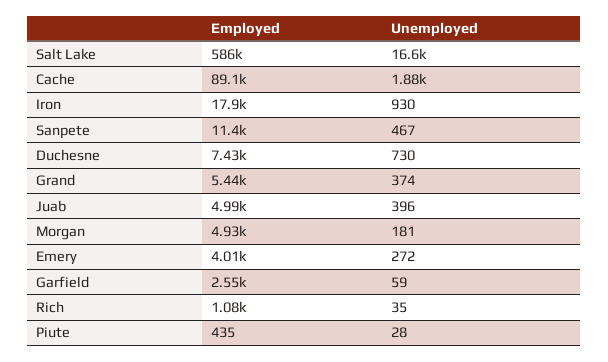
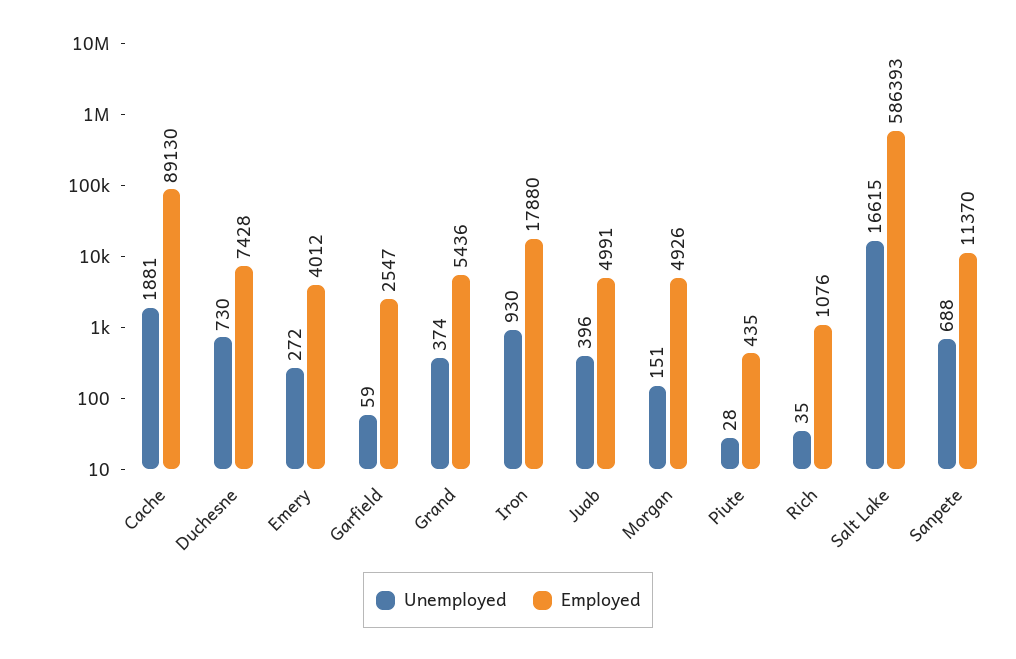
  {
    "Employed": {
      "Salt Lake": 586393,
      "Cache": 89130,
      "Iron": 17880,
      "Sanpete": 11370,
      "Duchesne": 7428,
      "Grand": 5436,
      "Juab": 4991,
      "Morgan": 4926,
      "Emery": 4012,
      "Garfield": 2547,
      "Rich": 1076,
      "Piute": 435
    },
    "Unemployed": {
      "Salt Lake": 16615,
      "Cache": 1881,
      "Iron": 930,
-     "Sanpete": 467,
+     "Sanpete": 688,
      "Duchesne": 730,
      "Grand": 374,
      "Juab": 396,
-     "Morgan": 181,
+     "Morgan": 151,
      "Emery": 272,
      "Garfield": 59,
      "Rich": 35,
      "Piute": 28
    }
  }

